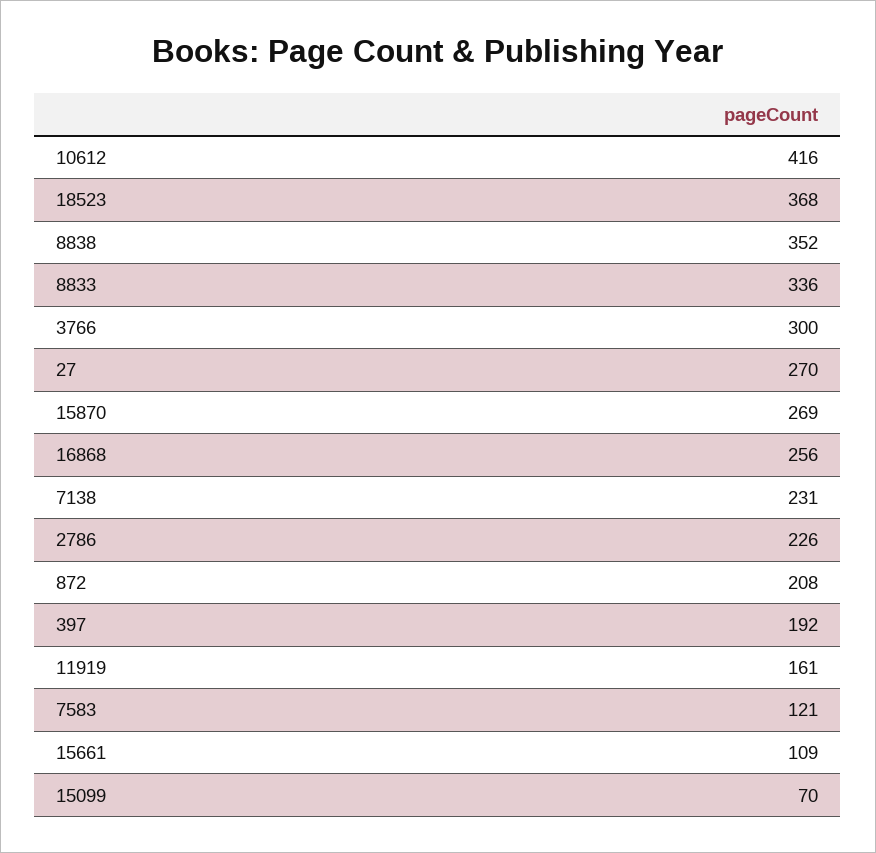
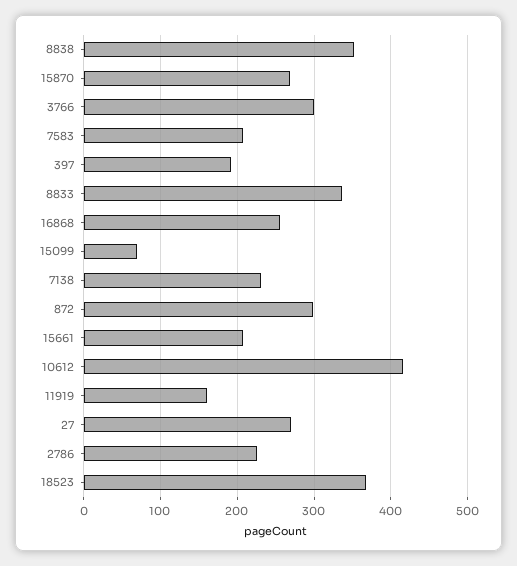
  {
    "10612": 416,
    "18523": 368,
    "8838": 352,
    "8833": 336,
    "3766": 300,
    "27": 270,
    "15870": 269,
    "16868": 256,
    "7138": 231,
    "2786": 226,
-   "872": 208,
+   "872": 300,
    "397": 192,
    "11919": 161,
-   "7583": 121,
+   "7583": 210,
-   "15661": 109,
+   "15661": 210,
    "15099": 70
  }

